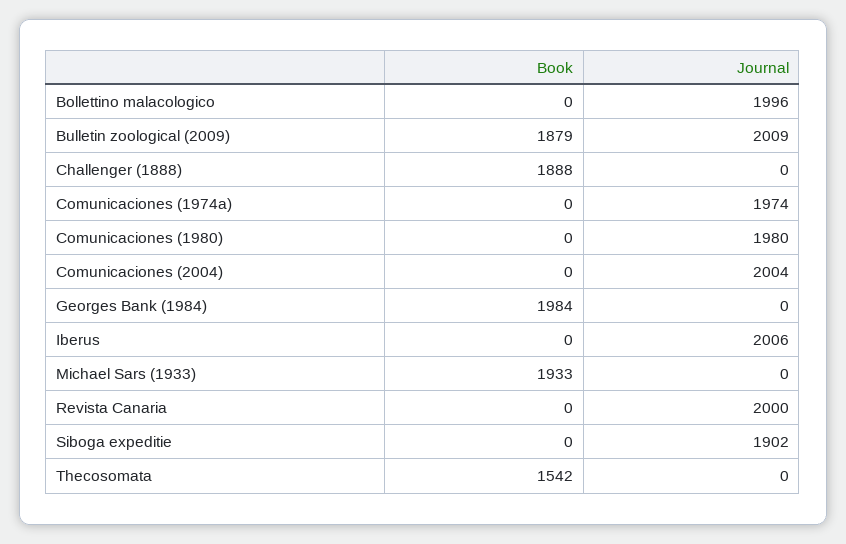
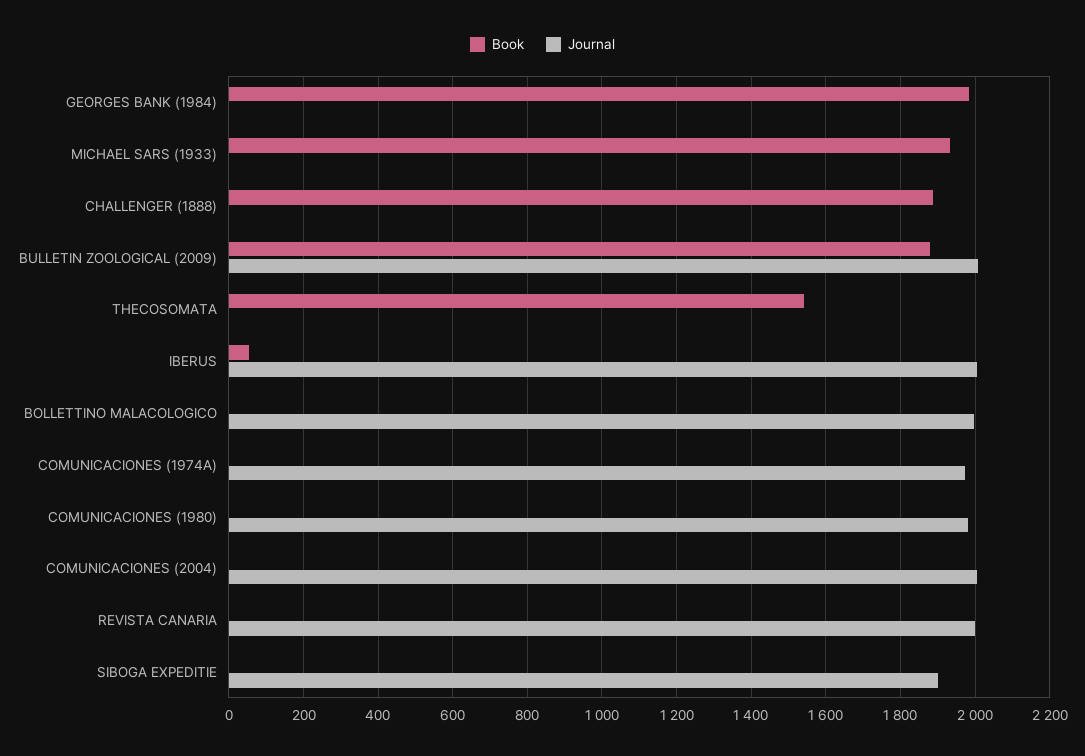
  {
    "Book": {
      "Bollettino malacologico": 0,
      "Bulletin zoological (2009)": 1879,
      "Challenger (1888)": 1888,
      "Comunicaciones (1974a)": 0,
      "Comunicaciones (1980)": 0,
      "Comunicaciones (2004)": 0,
      "Georges Bank (1984)": 1984,
-     "Iberus": 0,
+     "Iberus": 60,
      "Michael Sars (1933)": 1933,
      "Revista Canaria": 0,
      "Siboga expeditie": 0,
      "Thecosomata": 1542
    },
    "Journal": {
      "Bollettino malacologico": 1996,
      "Bulletin zoological (2009)": 2009,
      "Challenger (1888)": 0,
      "Comunicaciones (1974a)": 1974,
      "Comunicaciones (1980)": 1980,
      "Comunicaciones (2004)": 2004,
      "Georges Bank (1984)": 0,
      "Iberus": 2006,
      "Michael Sars (1933)": 0,
      "Revista Canaria": 2000,
      "Siboga expeditie": 1902,
      "Thecosomata": 0
    }
  }

